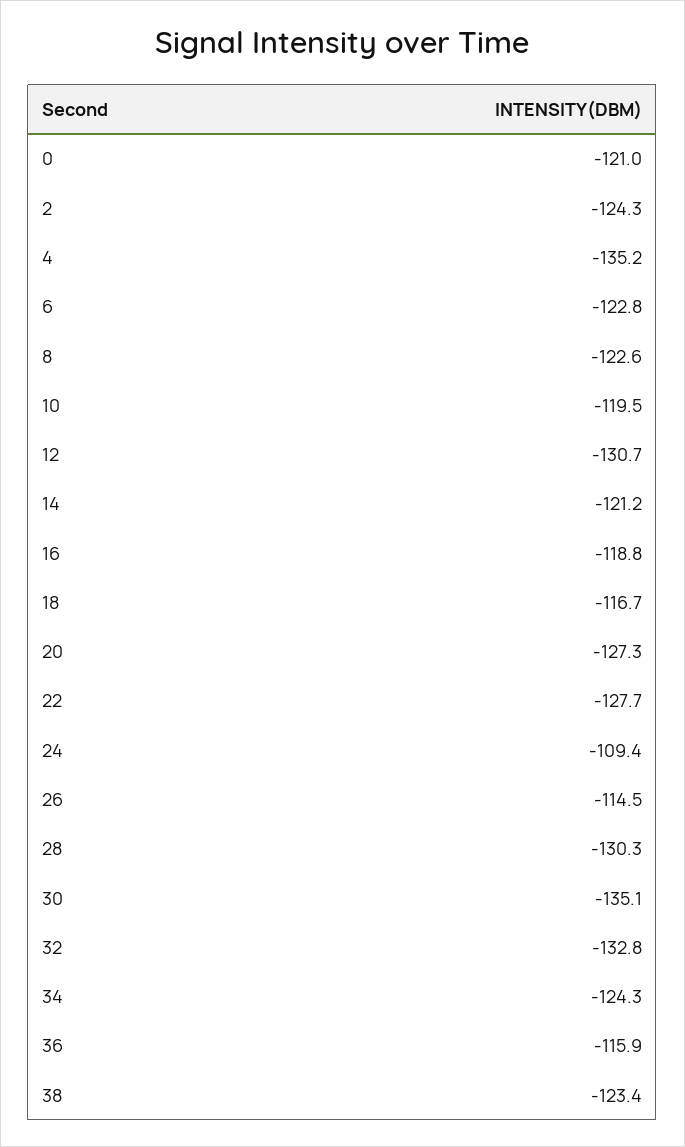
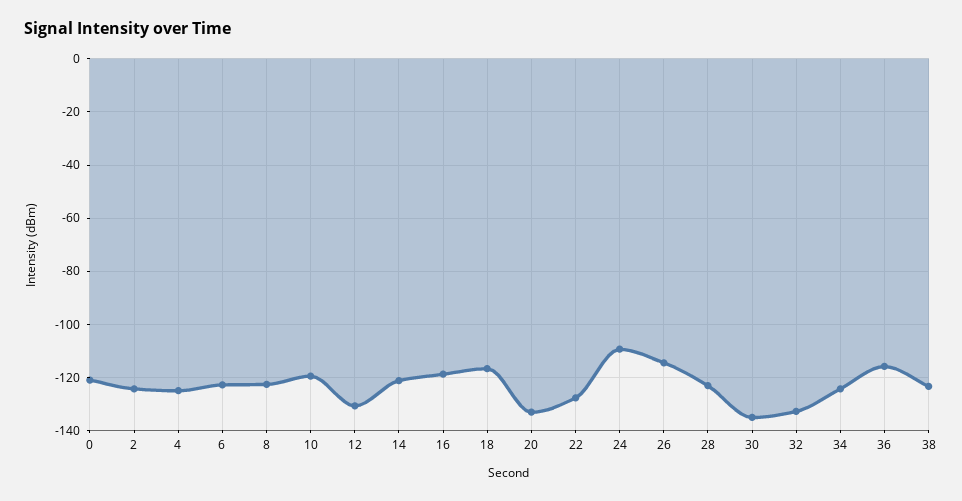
  {
    "0": -121,
    "2": -124.3,
-   "4": -135.2,
+   "4": -125,
    "6": -122.8,
    "8": -122.6,
    "10": -119.5,
    "12": -130.7,
    "14": -121.2,
    "16": -118.8,
    "18": -116.7,
-   "20": -127.3,
+   "20": -132.5,
    "22": -127.7,
    "24": -109.4,
    "26": -114.5,
-   "28": -130.3,
+   "28": -122.5,
    "30": -135.1,
    "32": -132.8,
    "34": -124.3,
    "36": -115.9,
    "38": -123.4
  }

